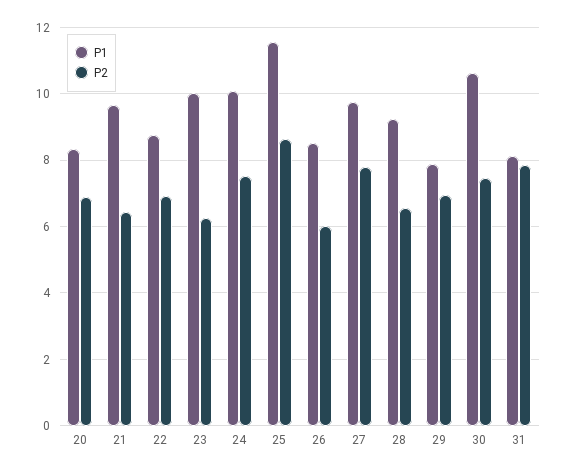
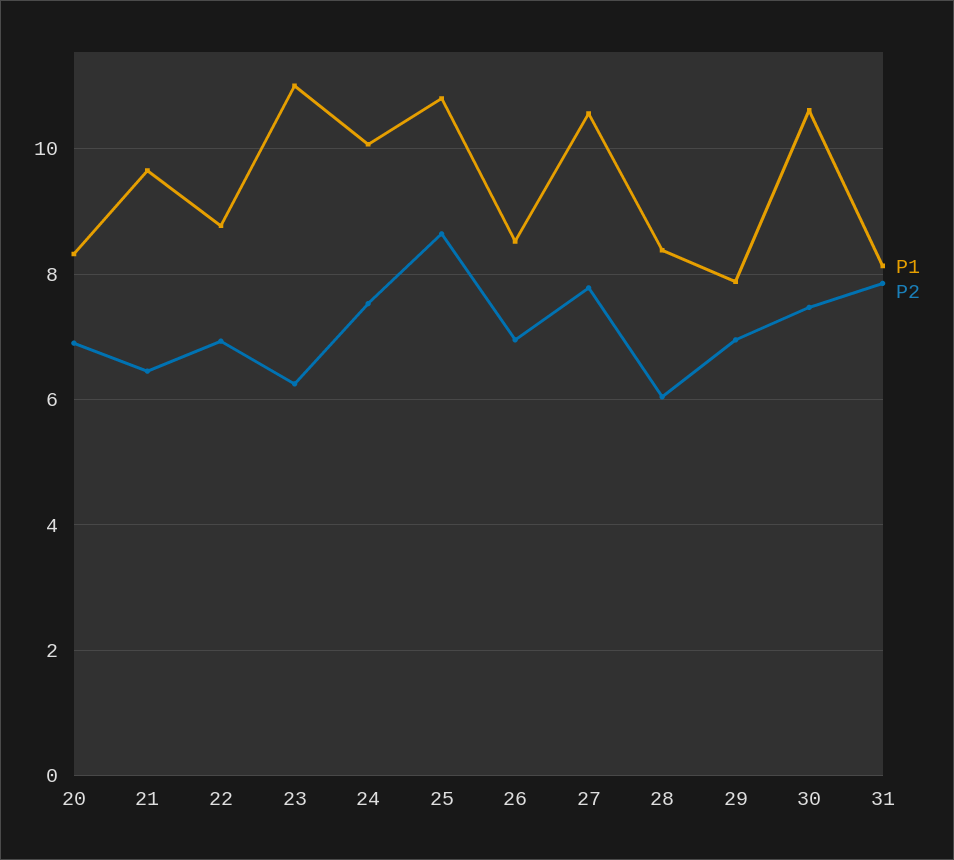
  {
    "P1": {
      "20": 8.4,
      "21": 9.6,
      "22": 8.8,
-     "23": 10,
+     "23": 11,
      "24": 10,
-     "25": 11.6,
+     "25": 10.8,
      "26": 8.6,
-     "27": 9.8,
+     "27": 10.6,
-     "28": 9.2,
+     "28": 8.4,
      "29": 7.8,
      "30": 10.6,
      "31": 8.2
    },
    "P2": {
      "20": 7,
      "21": 6.4,
      "22": 7,
      "23": 6.2,
      "24": 7.6,
      "25": 8.6,
-     "26": 6,
+     "26": 7,
      "27": 7.8,
-     "28": 6.6,
+     "28": 6,
      "29": 7,
      "30": 7.4,
      "31": 7.8
    }
  }

